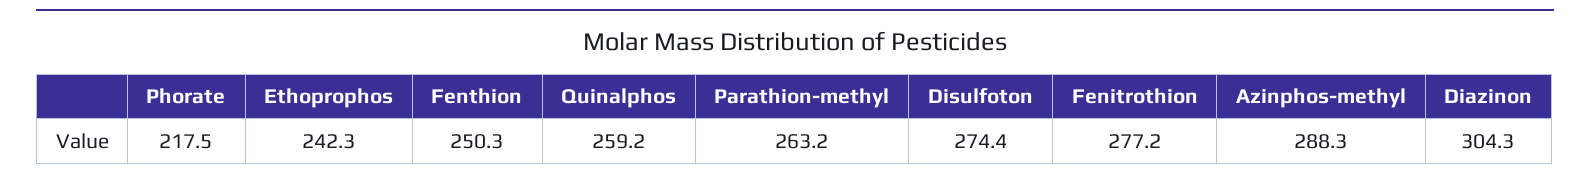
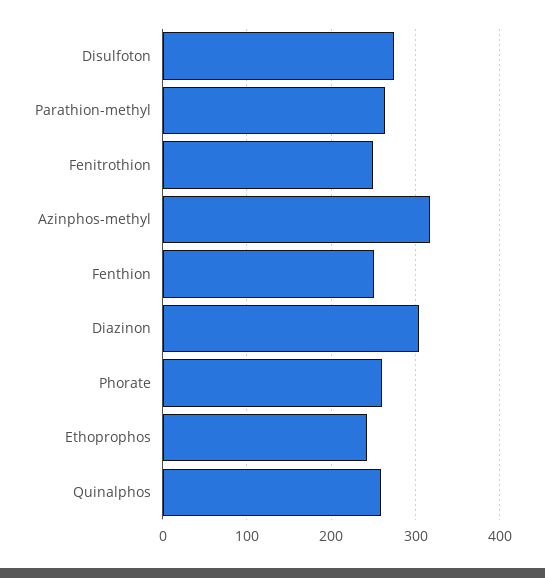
  {
-   "Phorate": 217.5,
+   "Phorate": 260,
    "Ethoprophos": 242.3,
    "Fenthion": 250.3,
    "Quinalphos": 259.2,
    "Parathion-methyl": 263.2,
    "Disulfoton": 274.4,
-   "Fenitrothion": 277.2,
+   "Fenitrothion": 250,
-   "Azinphos-methyl": 288.3,
+   "Azinphos-methyl": 320,
    "Diazinon": 304.3
  }

